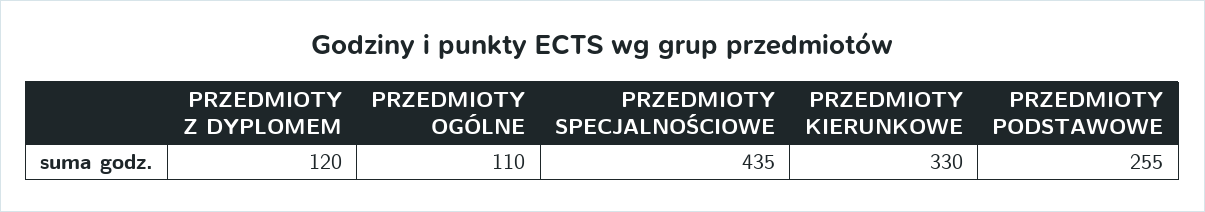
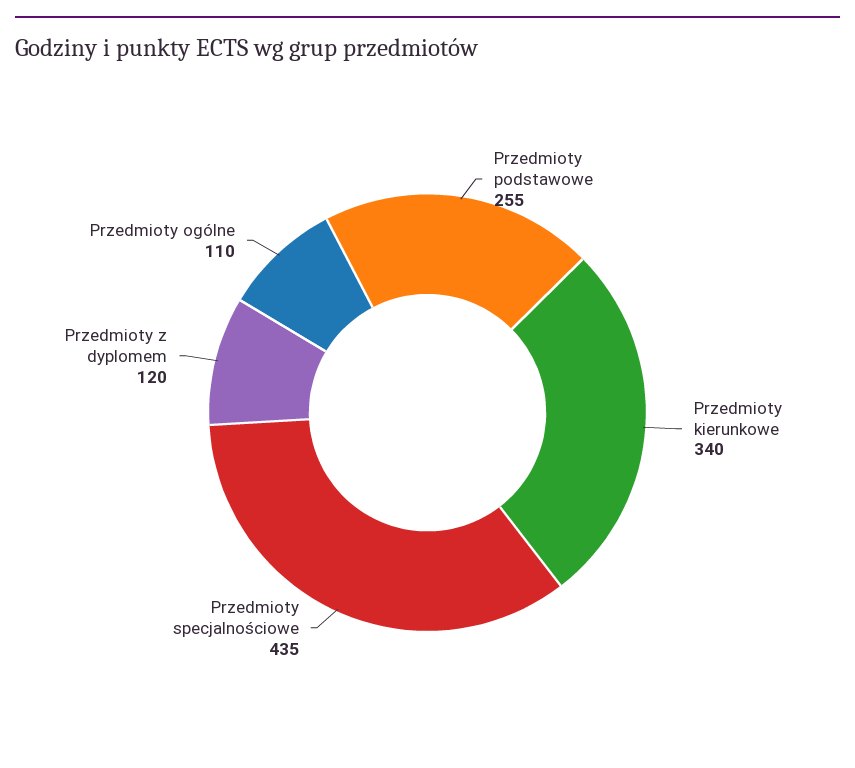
  {
    "PRZEDMIOTY Z DYPLOMEM": 120,
    "PRZEDMIOTY OGÓLNE": 110,
    "PRZEDMIOTY SPECJALNOŚCIOWE": 435,
-   "PRZEDMIOTY KIERUNKOWE": 330,
+   "PRZEDMIOTY KIERUNKOWE": 340,
    "PRZEDMIOTY PODSTAWOWE": 255
  }

